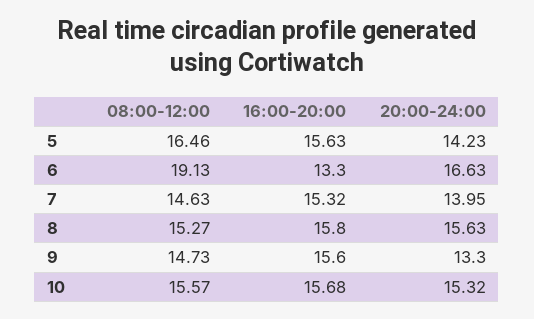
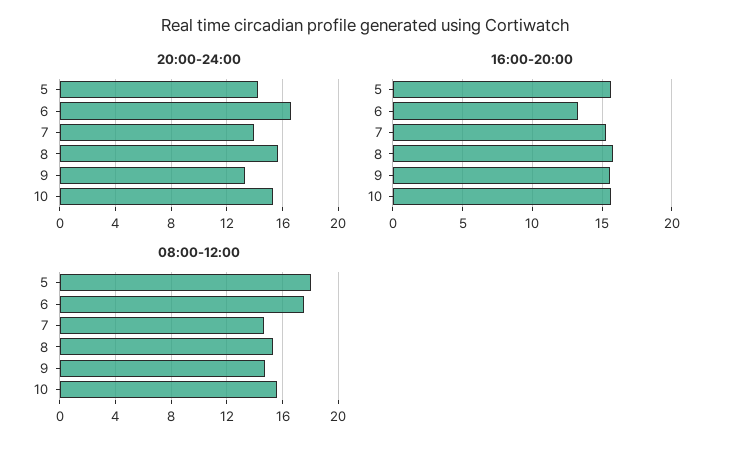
  {
    "08:00-12:00": {
-     "5": 16.46,
+     "5": 18,
-     "6": 19.13,
+     "6": 17.5,
      "7": 14.63,
      "8": 15.27,
      "9": 14.73,
      "10": 15.57
    },
    "16:00-20:00": {
      "5": 15.63,
      "6": 13.3,
      "7": 15.32,
      "8": 15.8,
      "9": 15.6,
      "10": 15.68
    },
    "20:00-24:00": {
      "5": 14.23,
      "6": 16.63,
      "7": 13.95,
      "8": 15.63,
      "9": 13.3,
      "10": 15.32
    }
  }

